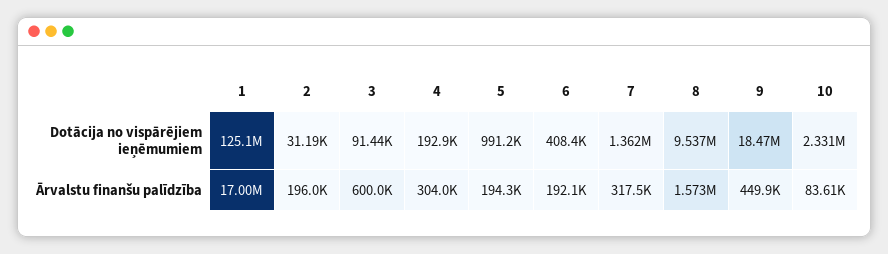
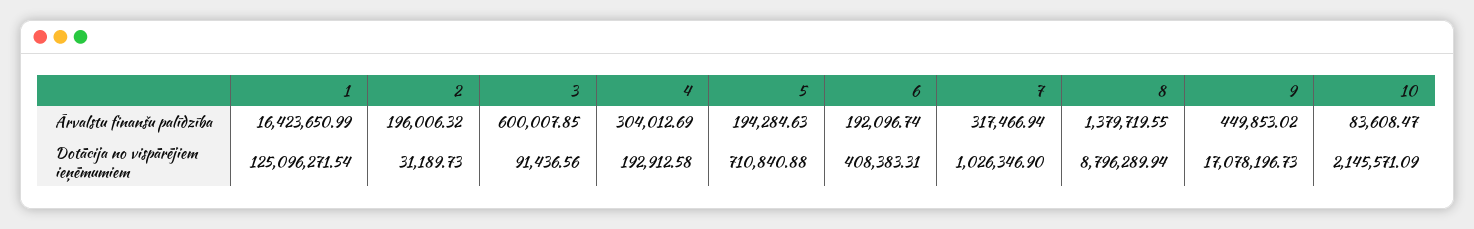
  {
    "1": {
      "Dotācija no vispārējiem ieņēmumiem": 125096271.54,
-     "Ārvalstu finanšu palīdzība": 17000000
+     "Ārvalstu finanšu palīdzība": 16423650.99
    },
    "2": {
      "Dotācija no vispārējiem ieņēmumiem": 31189.73,
      "Ārvalstu finanšu palīdzība": 196006.32
    },
    "3": {
      "Dotācija no vispārējiem ieņēmumiem": 91436.56,
      "Ārvalstu finanšu palīdzība": 600007.85
    },
    "4": {
      "Dotācija no vispārējiem ieņēmumiem": 192912.58,
      "Ārvalstu finanšu palīdzība": 304012.69
    },
    "5": {
-     "Dotācija no vispārējiem ieņēmumiem": 991200,
+     "Dotācija no vispārējiem ieņēmumiem": 710840.88,
      "Ārvalstu finanšu palīdzība": 194284.63
    },
    "6": {
      "Dotācija no vispārējiem ieņēmumiem": 408383.31,
      "Ārvalstu finanšu palīdzība": 192096.74
    },
    "7": {
-     "Dotācija no vispārējiem ieņēmumiem": 1362000,
+     "Dotācija no vispārējiem ieņēmumiem": 1026346.9,
      "Ārvalstu finanšu palīdzība": 317466.94
    },
    "8": {
-     "Dotācija no vispārējiem ieņēmumiem": 9537000,
+     "Dotācija no vispārējiem ieņēmumiem": 8796289.94,
-     "Ārvalstu finanšu palīdzība": 1573000
+     "Ārvalstu finanšu palīdzība": 1379719.55
    },
    "9": {
-     "Dotācija no vispārējiem ieņēmumiem": 18470000,
+     "Dotācija no vispārējiem ieņēmumiem": 17078196.73,
      "Ārvalstu finanšu palīdzība": 449853.02
    },
    "10": {
-     "Dotācija no vispārējiem ieņēmumiem": 2331000,
+     "Dotācija no vispārējiem ieņēmumiem": 2145571.09,
      "Ārvalstu finanšu palīdzība": 83608.47
    }
  }

